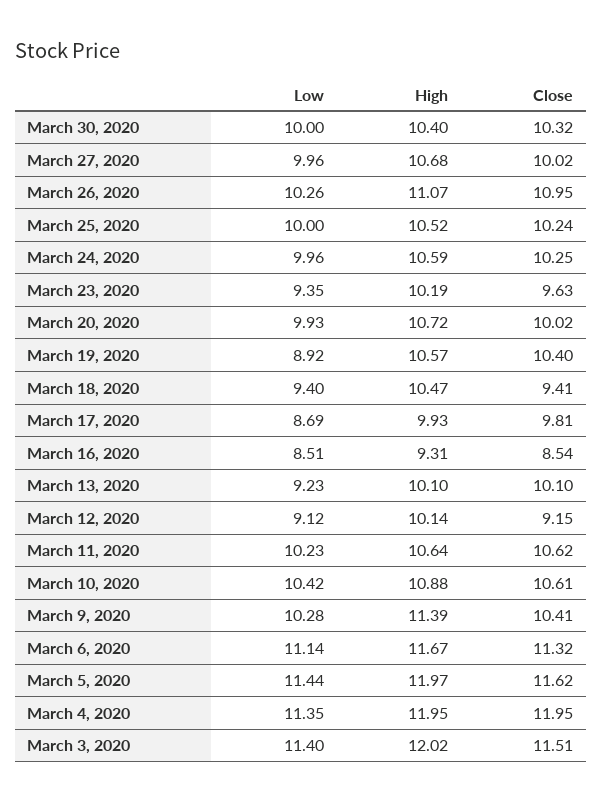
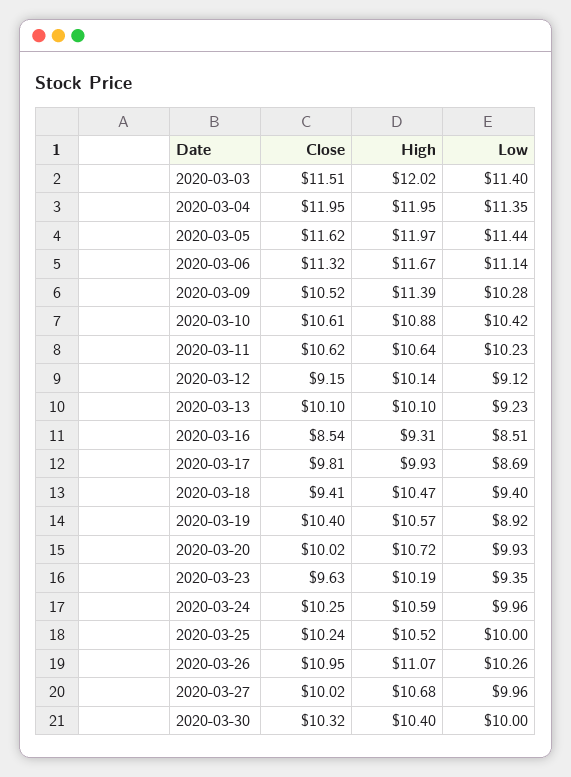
  {
    "Low": {
      "March 30, 2020": 10,
      "March 27, 2020": 9.96,
      "March 26, 2020": 10.26,
      "March 25, 2020": 10,
      "March 24, 2020": 9.96,
      "March 23, 2020": 9.35,
      "March 20, 2020": 9.93,
      "March 19, 2020": 8.92,
      "March 18, 2020": 9.4,
      "March 17, 2020": 8.69,
      "March 16, 2020": 8.51,
      "March 13, 2020": 9.23,
      "March 12, 2020": 9.12,
      "March 11, 2020": 10.23,
      "March 10, 2020": 10.42,
      "March 9, 2020": 10.28,
      "March 6, 2020": 11.14,
      "March 5, 2020": 11.44,
      "March 4, 2020": 11.35,
      "March 3, 2020": 11.4
    },
    "High": {
      "March 30, 2020": 10.4,
      "March 27, 2020": 10.68,
      "March 26, 2020": 11.07,
      "March 25, 2020": 10.52,
      "March 24, 2020": 10.59,
      "March 23, 2020": 10.19,
      "March 20, 2020": 10.72,
      "March 19, 2020": 10.57,
      "March 18, 2020": 10.47,
      "March 17, 2020": 9.93,
      "March 16, 2020": 9.31,
      "March 13, 2020": 10.1,
      "March 12, 2020": 10.14,
      "March 11, 2020": 10.64,
      "March 10, 2020": 10.88,
      "March 9, 2020": 11.39,
      "March 6, 2020": 11.67,
      "March 5, 2020": 11.97,
      "March 4, 2020": 11.95,
      "March 3, 2020": 12.02
    },
    "Close": {
      "March 30, 2020": 10.32,
      "March 27, 2020": 10.02,
      "March 26, 2020": 10.95,
      "March 25, 2020": 10.24,
      "March 24, 2020": 10.25,
      "March 23, 2020": 9.63,
      "March 20, 2020": 10.02,
      "March 19, 2020": 10.4,
      "March 18, 2020": 9.41,
      "March 17, 2020": 9.81,
      "March 16, 2020": 8.54,
      "March 13, 2020": 10.1,
      "March 12, 2020": 9.15,
      "March 11, 2020": 10.62,
      "March 10, 2020": 10.61,
-     "March 9, 2020": 10.41,
+     "March 9, 2020": 10.52,
      "March 6, 2020": 11.32,
      "March 5, 2020": 11.62,
      "March 4, 2020": 11.95,
      "March 3, 2020": 11.51
    }
  }

